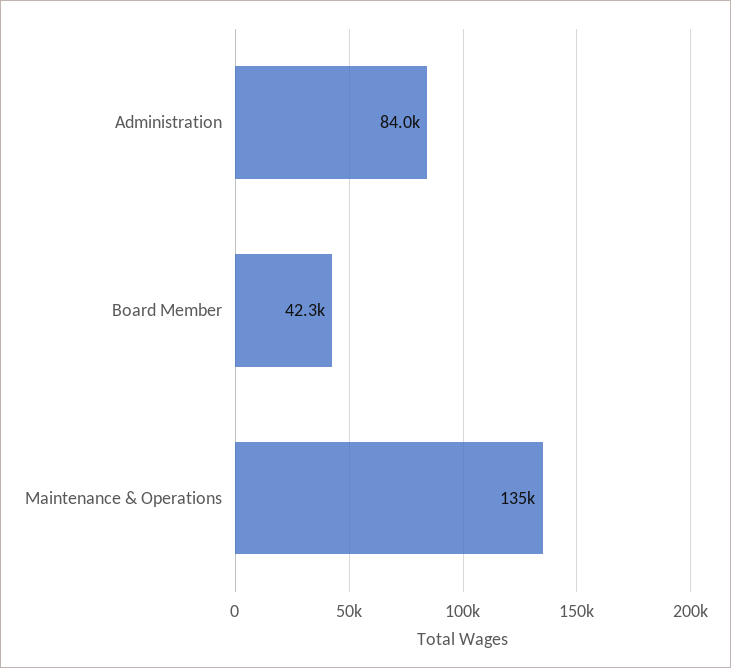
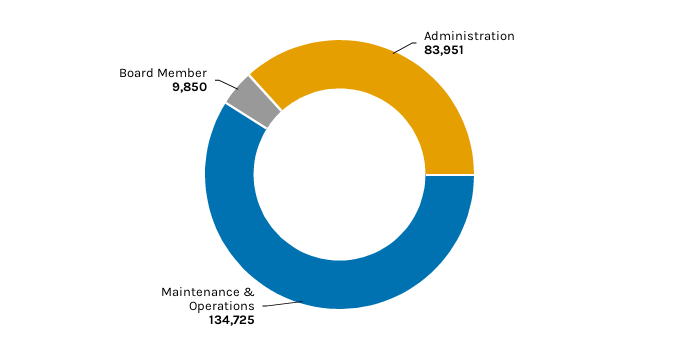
  {
    "Administration": 83951,
-   "Board Member": 42300,
+   "Board Member": 9850,
    "Maintenance & Operations": 134725
  }

